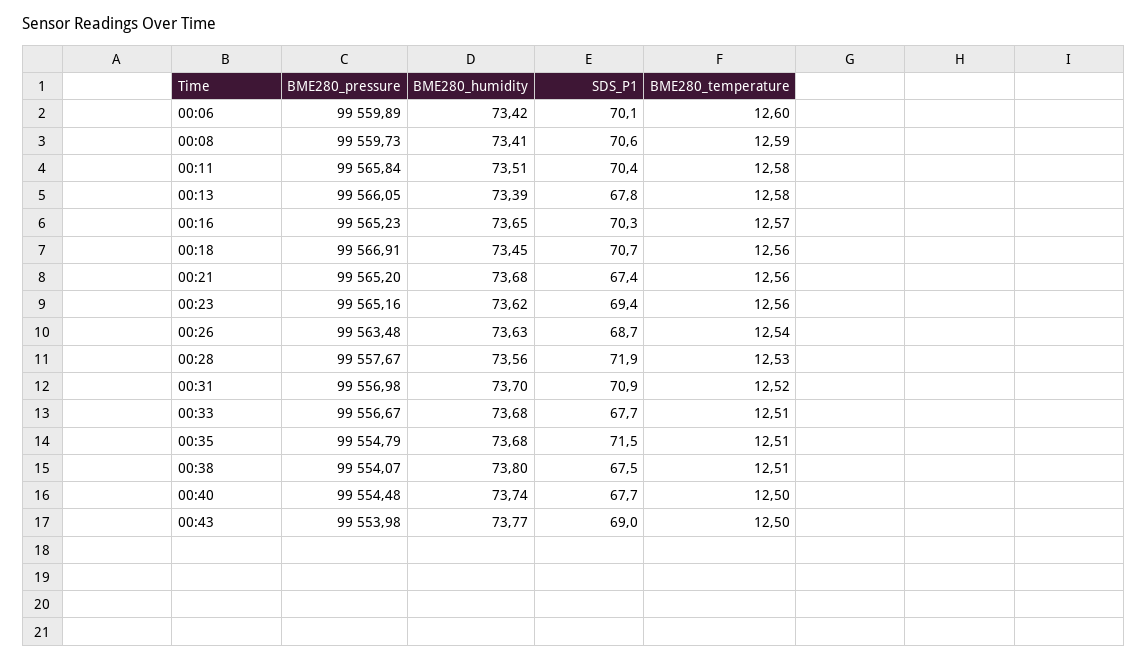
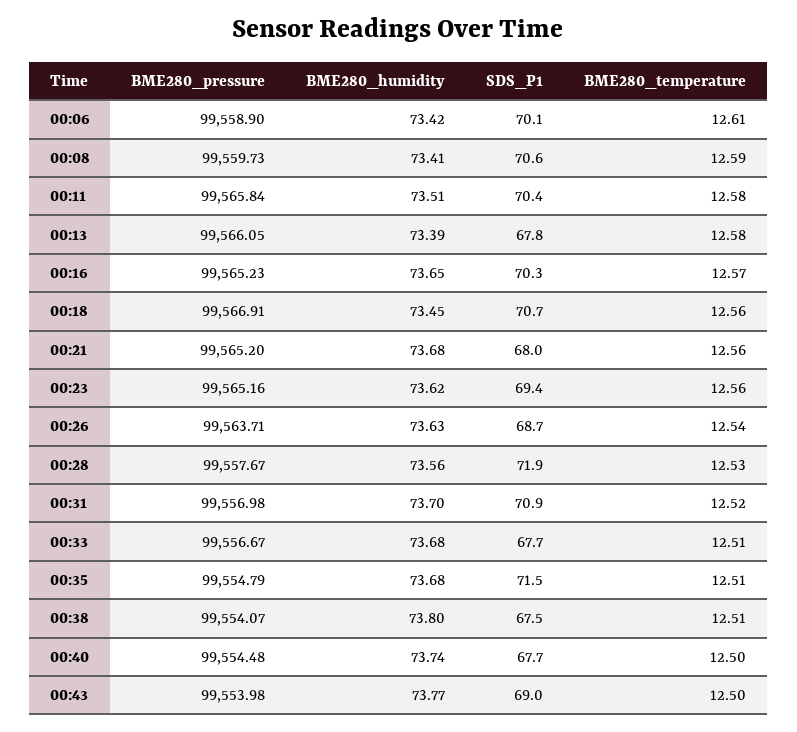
  {
    "BME280_pressure": {
-     "00:06": 99559.89,
+     "00:06": 99558.9,
      "00:08": 99559.73,
      "00:11": 99565.84,
      "00:13": 99566.05,
      "00:16": 99565.23,
      "00:18": 99566.91,
      "00:21": 99565.2,
      "00:23": 99565.16,
-     "00:26": 99563.48,
+     "00:26": 99563.71,
      "00:28": 99557.67,
      "00:31": 99556.98,
      "00:33": 99556.67,
      "00:35": 99554.79,
      "00:38": 99554.07,
      "00:40": 99554.48,
      "00:43": 99553.98
    },
    "BME280_humidity": {
      "00:06": 73.42,
      "00:08": 73.41,
      "00:11": 73.51,
      "00:13": 73.39,
      "00:16": 73.65,
      "00:18": 73.45,
      "00:21": 73.68,
      "00:23": 73.62,
      "00:26": 73.63,
      "00:28": 73.56,
      "00:31": 73.7,
      "00:33": 73.68,
      "00:35": 73.68,
      "00:38": 73.8,
      "00:40": 73.74,
      "00:43": 73.77
    },
    "SDS_P1": {
      "00:06": 70.1,
      "00:08": 70.6,
      "00:11": 70.4,
      "00:13": 67.8,
      "00:16": 70.3,
      "00:18": 70.7,
-     "00:21": 67.4,
+     "00:21": 68,
      "00:23": 69.4,
      "00:26": 68.7,
      "00:28": 71.9,
      "00:31": 70.9,
      "00:33": 67.7,
      "00:35": 71.5,
      "00:38": 67.5,
      "00:40": 67.7,
      "00:43": 69
    },
    "BME280_temperature": {
-     "00:06": 12.6,
+     "00:06": 12.61,
      "00:08": 12.59,
      "00:11": 12.58,
      "00:13": 12.58,
      "00:16": 12.57,
      "00:18": 12.56,
      "00:21": 12.56,
      "00:23": 12.56,
      "00:26": 12.54,
      "00:28": 12.53,
      "00:31": 12.52,
      "00:33": 12.51,
      "00:35": 12.51,
      "00:38": 12.51,
      "00:40": 12.5,
      "00:43": 12.5
    }
  }

